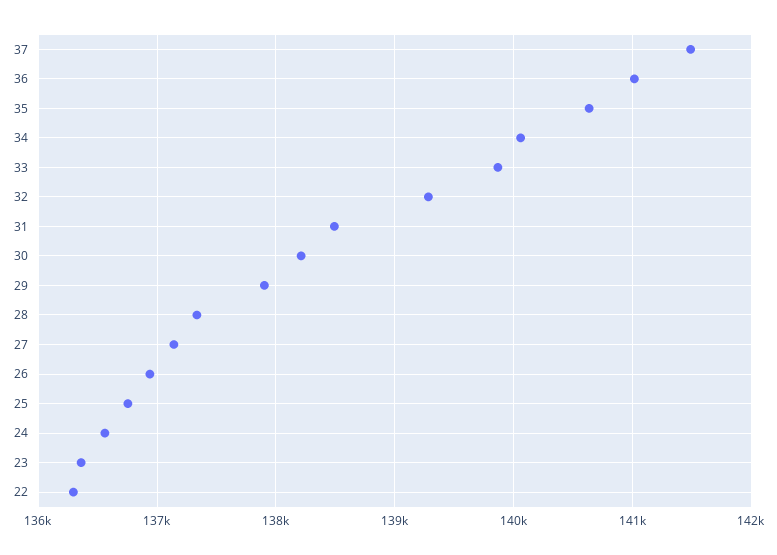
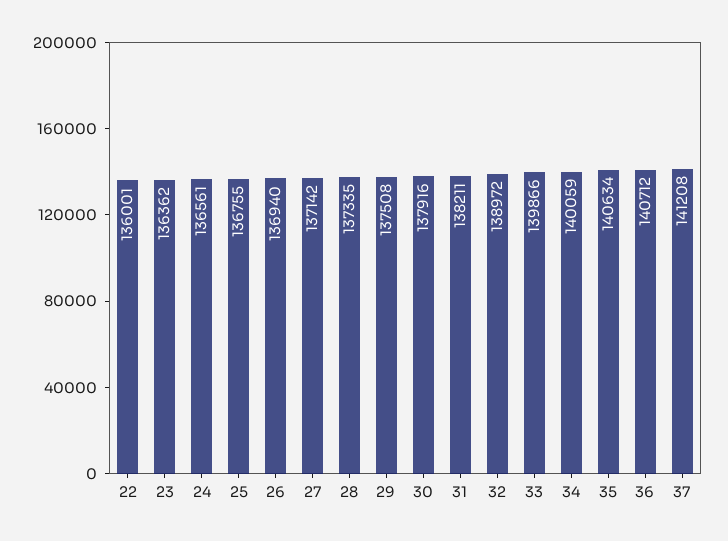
  {
-   "37": 141500,
+   "37": 141208,
-   "36": 141000,
+   "36": 140712,
    "35": 140634,
    "34": 140059,
    "33": 139866,
-   "32": 139300,
+   "32": 138972,
-   "31": 138500,
+   "31": 138211,
-   "30": 138200,
+   "30": 137916,
-   "29": 137900,
+   "29": 137508,
    "28": 137335,
    "27": 137142,
    "26": 136940,
    "25": 136755,
    "24": 136561,
    "23": 136362,
-   "22": 136300
+   "22": 136001
  }

